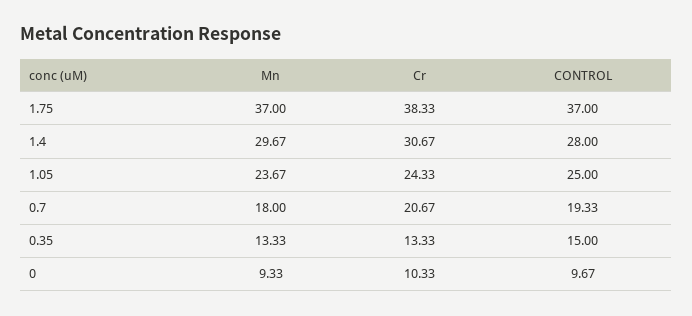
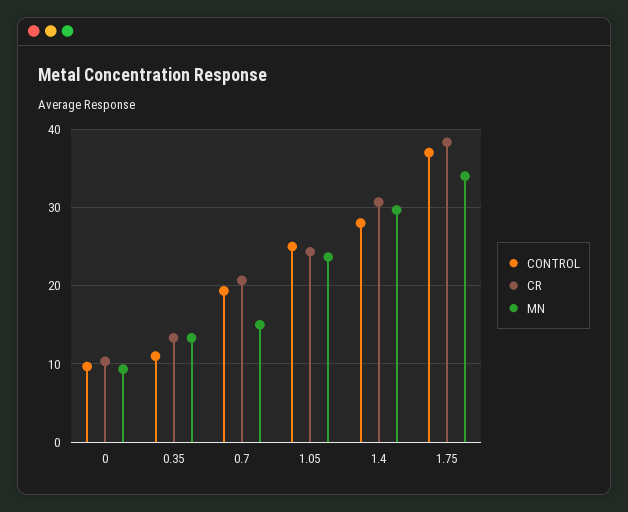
  {
    "Mn": {
-     "1.75": 37,
+     "1.75": 34,
      "1.4": 29.67,
      "1.05": 23.67,
-     "0.7": 18,
+     "0.7": 15,
      "0.35": 13.33,
      "0": 9.33
    },
    "Cr": {
      "1.75": 38.33,
      "1.4": 30.67,
      "1.05": 24.33,
      "0.7": 20.67,
      "0.35": 13.33,
      "0": 10.33
    },
    "CONTROL": {
      "1.75": 37,
      "1.4": 28,
      "1.05": 25,
      "0.7": 19.33,
-     "0.35": 15,
+     "0.35": 11,
      "0": 9.67
    }
  }

